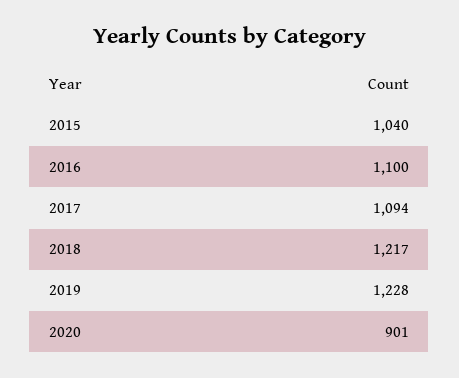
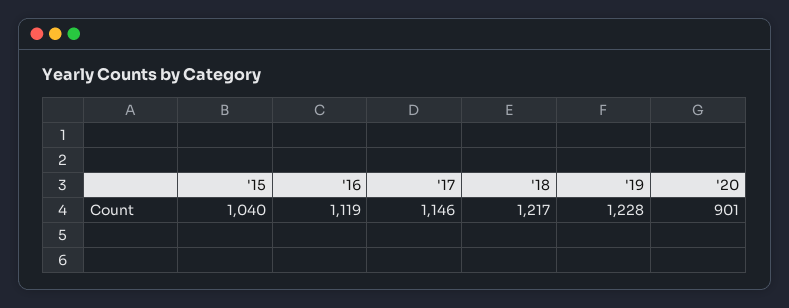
  {
    "2015": 1040,
-   "2016": 1100,
+   "2016": 1119,
-   "2017": 1094,
+   "2017": 1146,
    "2018": 1217,
    "2019": 1228,
    "2020": 901
  }

